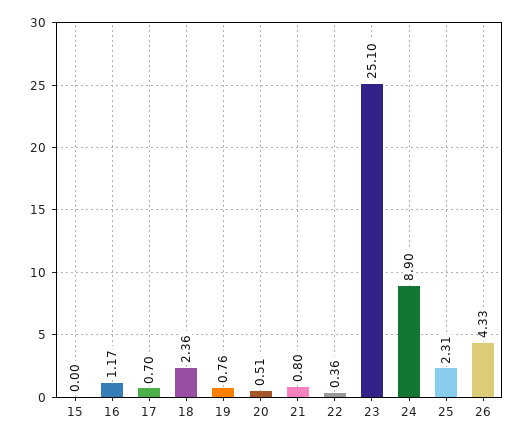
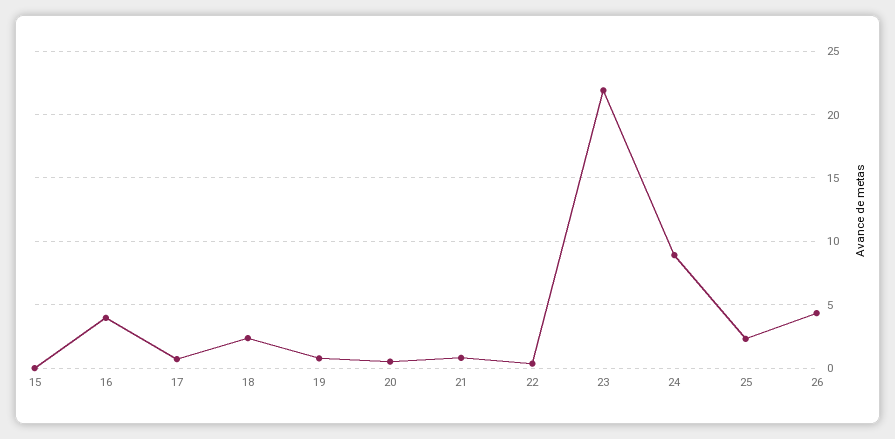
  {
    "15": 0,
-   "16": 1.17,
+   "16": 4,
    "17": 0.7,
    "18": 2.36,
    "19": 0.76,
    "20": 0.51,
    "21": 0.8,
    "22": 0.36,
-   "23": 25.1,
+   "23": 22,
    "24": 8.9,
    "25": 2.31,
    "26": 4.33
  }

